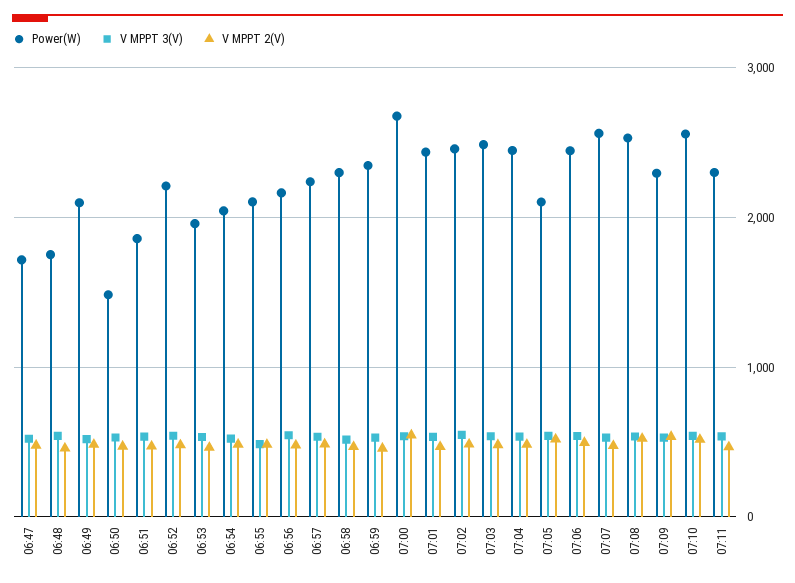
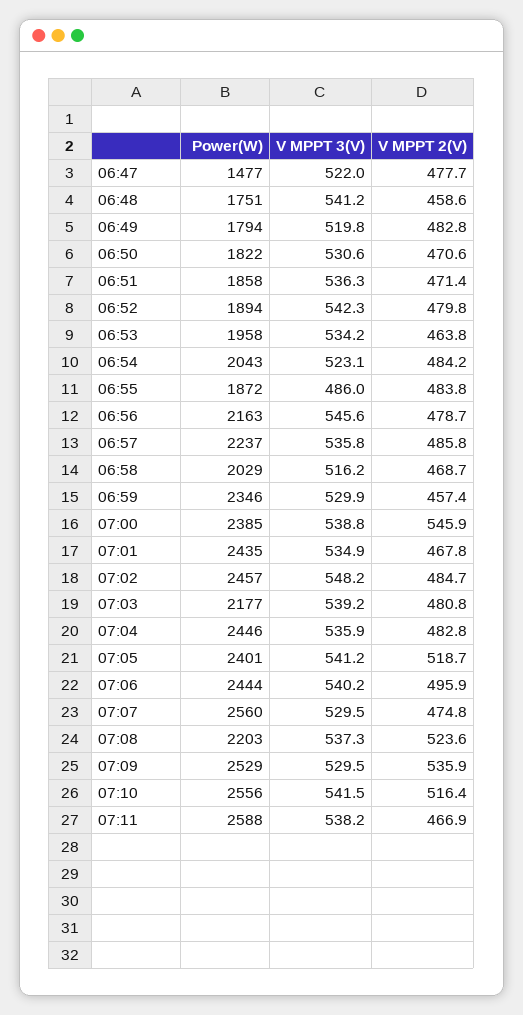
  {
    "Power(W)": {
-     "06:47": 1700,
+     "06:47": 1477,
      "06:48": 1751,
-     "06:49": 2100,
+     "06:49": 1794,
-     "06:50": 1500,
+     "06:50": 1822,
      "06:51": 1858,
-     "06:52": 2200,
+     "06:52": 1894,
      "06:53": 1958,
      "06:54": 2043,
-     "06:55": 2100,
+     "06:55": 1872,
      "06:56": 2163,
      "06:57": 2237,
-     "06:58": 2300,
+     "06:58": 2029,
      "06:59": 2346,
-     "07:00": 2700,
+     "07:00": 2385,
      "07:01": 2435,
      "07:02": 2457,
-     "07:03": 2500,
+     "07:03": 2177,
      "07:04": 2446,
-     "07:05": 2100,
+     "07:05": 2401,
      "07:06": 2444,
      "07:07": 2560,
-     "07:08": 2500,
+     "07:08": 2203,
-     "07:09": 2300,
+     "07:09": 2529,
      "07:10": 2556,
-     "07:11": 2300
+     "07:11": 2588
    },
    "V MPPT 3(V)": {
      "06:47": 522,
      "06:48": 541.2,
      "06:49": 519.8,
      "06:50": 530.6,
      "06:51": 536.3,
      "06:52": 542.3,
      "06:53": 534.2,
      "06:54": 523.1,
      "06:55": 486,
      "06:56": 545.6,
      "06:57": 535.8,
      "06:58": 516.2,
      "06:59": 529.9,
      "07:00": 538.8,
      "07:01": 534.9,
      "07:02": 548.2,
      "07:03": 539.2,
      "07:04": 535.9,
      "07:05": 541.2,
      "07:06": 540.2,
      "07:07": 529.5,
      "07:08": 537.3,
      "07:09": 529.5,
      "07:10": 541.5,
      "07:11": 538.2
    },
    "V MPPT 2(V)": {
      "06:47": 477.7,
      "06:48": 458.6,
      "06:49": 482.8,
      "06:50": 470.6,
      "06:51": 471.4,
      "06:52": 479.8,
      "06:53": 463.8,
      "06:54": 484.2,
      "06:55": 483.8,
      "06:56": 478.7,
      "06:57": 485.8,
      "06:58": 468.7,
      "06:59": 457.4,
      "07:00": 545.9,
      "07:01": 467.8,
      "07:02": 484.7,
      "07:03": 480.8,
      "07:04": 482.8,
      "07:05": 518.7,
      "07:06": 495.9,
      "07:07": 474.8,
      "07:08": 523.6,
      "07:09": 535.9,
      "07:10": 516.4,
      "07:11": 466.9
    }
  }

